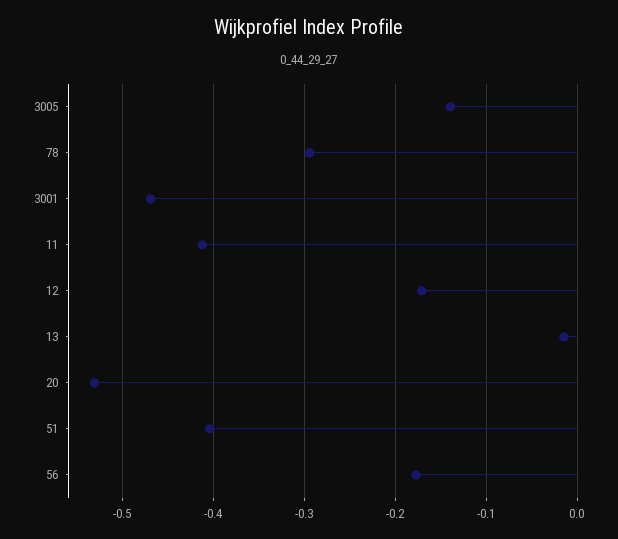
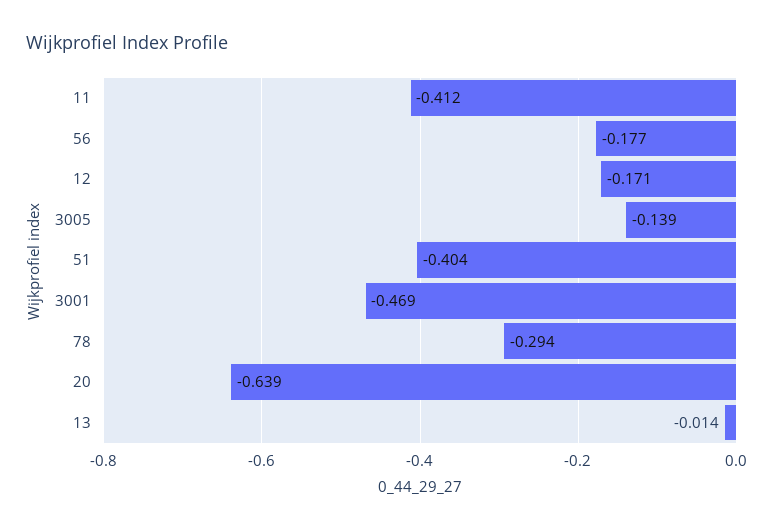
  {
    "3005": -0.139,
    "78": -0.294,
    "3001": -0.469,
    "11": -0.412,
    "12": -0.171,
    "13": -0.014,
-   "20": -0.53,
+   "20": -0.639,
    "51": -0.404,
    "56": -0.177
  }

